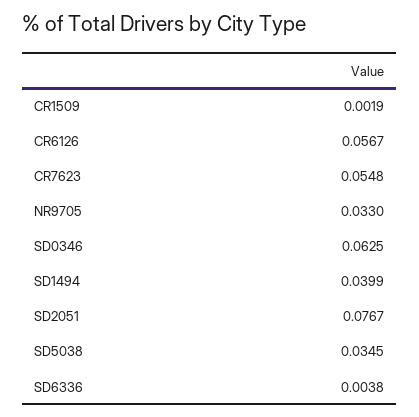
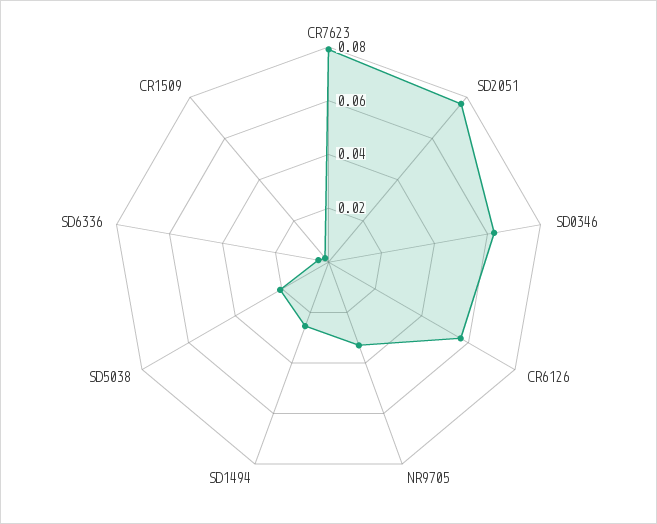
  {
    "CR1509": 0.0019,
    "CR6126": 0.0567,
-   "CR7623": 0.0548,
+   "CR7623": 0.08,
    "NR9705": 0.033,
    "SD0346": 0.0625,
-   "SD1494": 0.0399,
+   "SD1494": 0.025,
    "SD2051": 0.0767,
-   "SD5038": 0.0345,
+   "SD5038": 0.02,
    "SD6336": 0.0038
  }

